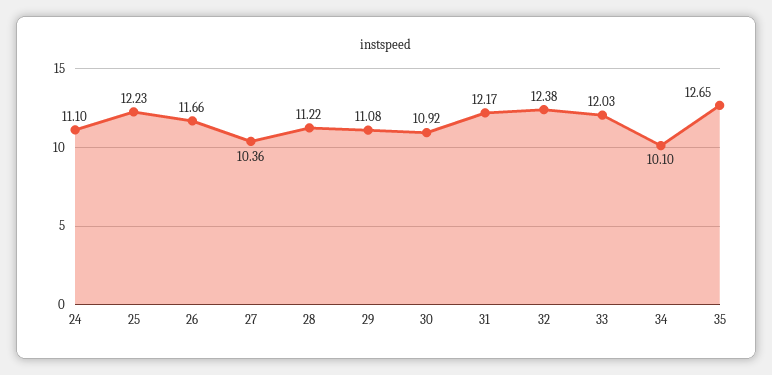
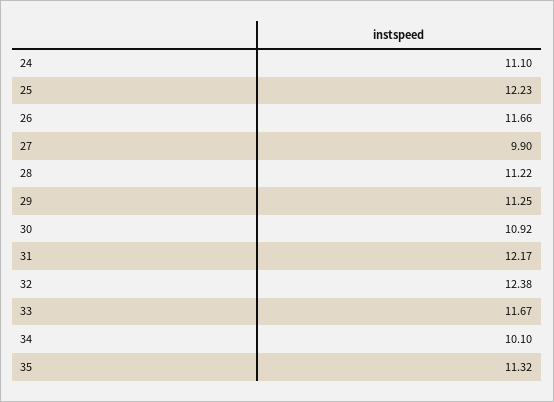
  {
    "24": 11.1,
    "25": 12.23,
    "26": 11.66,
-   "27": 10.36,
+   "27": 9.9,
    "28": 11.22,
-   "29": 11.08,
+   "29": 11.25,
    "30": 10.92,
    "31": 12.17,
    "32": 12.38,
-   "33": 12.03,
+   "33": 11.67,
    "34": 10.1,
-   "35": 12.65
+   "35": 11.32
  }

